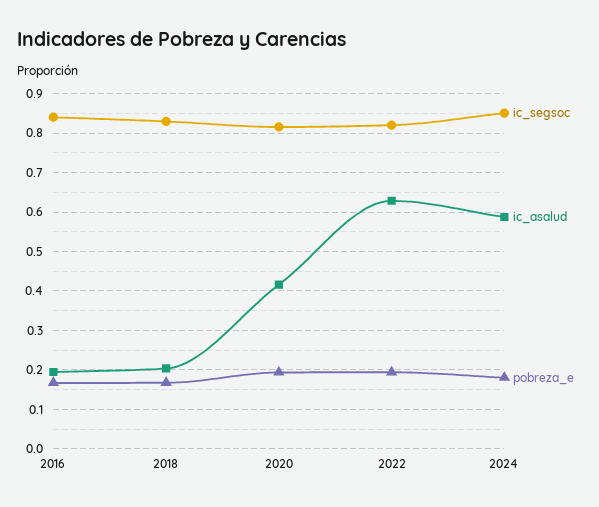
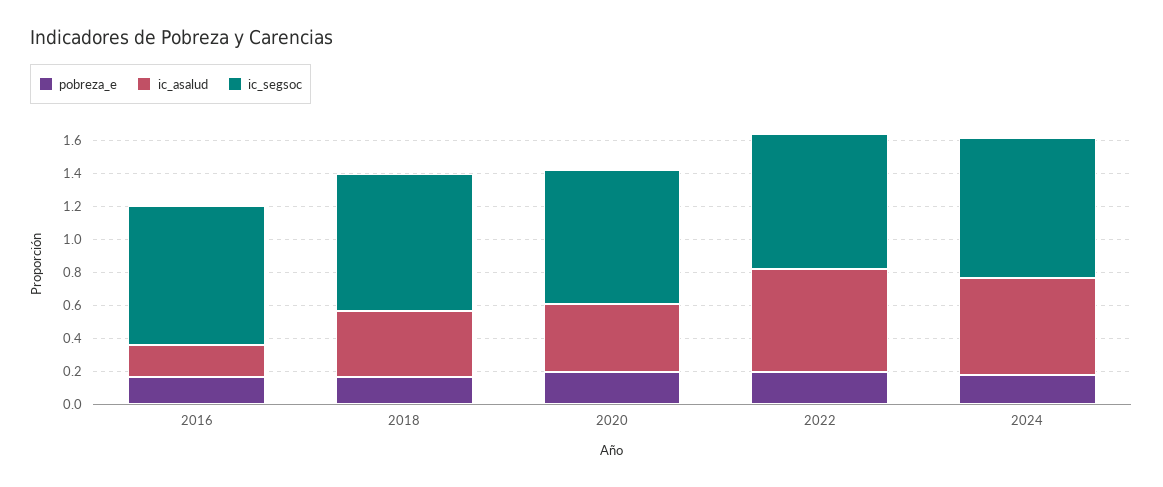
  {
    "ic_segsoc": {
      "2016": 0.84,
      "2018": 0.82,
      "2020": 0.82,
      "2022": 0.82,
      "2024": 0.86
    },
    "ic_asalud": {
      "2016": 0.2,
-     "2018": 0.2,
+     "2018": 0.4,
      "2020": 0.42,
      "2022": 0.62,
      "2024": 0.58
    },
    "pobreza_e": {
      "2016": 0.16,
      "2018": 0.16,
      "2020": 0.2,
      "2022": 0.2,
      "2024": 0.18
    }
  }

